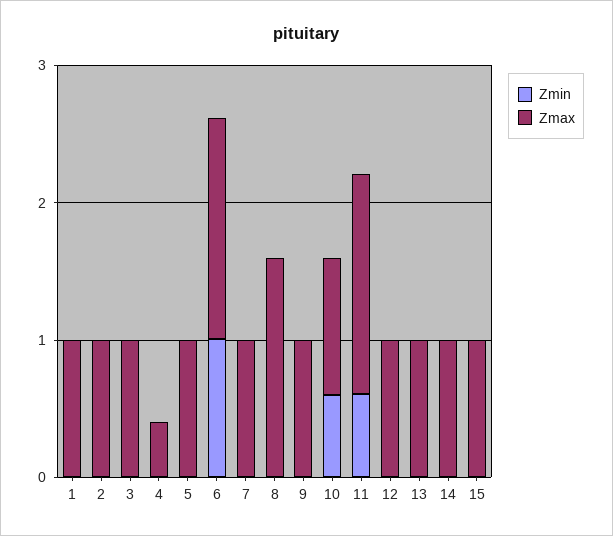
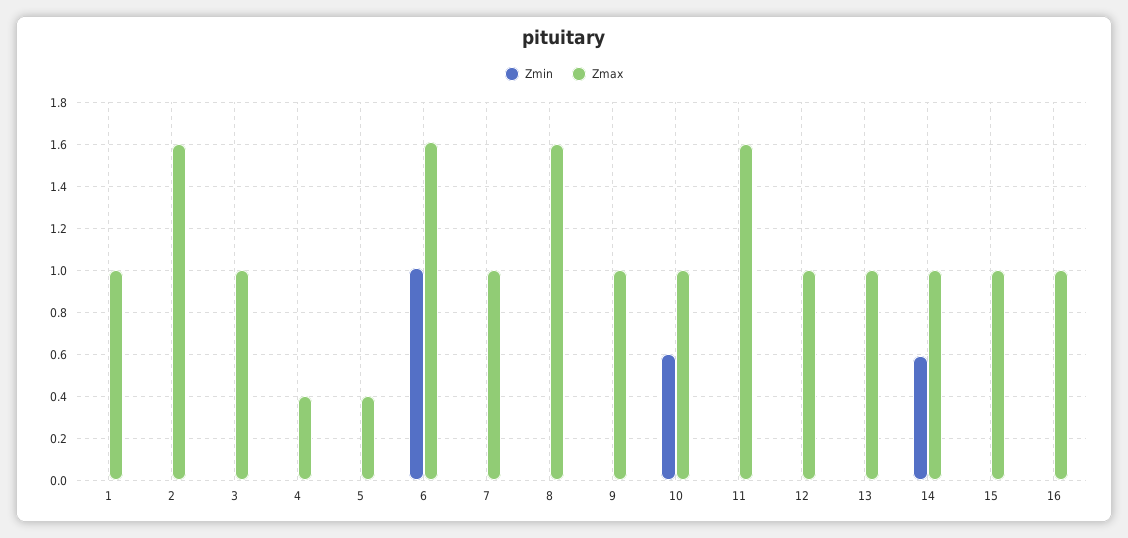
  {
    "Zmin": {
      "1": 0,
      "2": 0,
      "3": 0,
      "4": 0,
      "5": 0,
      "6": 1,
      "7": 0,
      "8": 0,
      "9": 0,
      "10": 0.6,
-     "11": 0.6,
+     "11": 0,
      "12": 0,
      "13": 0,
-     "14": 0,
+     "14": 0.6,
-     "15": 0
+     "15": 0,
+     "16": 0
    },
    "Zmax": {
      "1": 1,
-     "2": 1,
+     "2": 1.6,
      "3": 1,
      "4": 0.4,
-     "5": 1,
+     "5": 0.4,
      "6": 1.6,
      "7": 1,
      "8": 1.6,
      "9": 1,
      "10": 1,
      "11": 1.6,
      "12": 1,
      "13": 1,
      "14": 1,
-     "15": 1
+     "15": 1,
+     "16": 1
    }
  }

